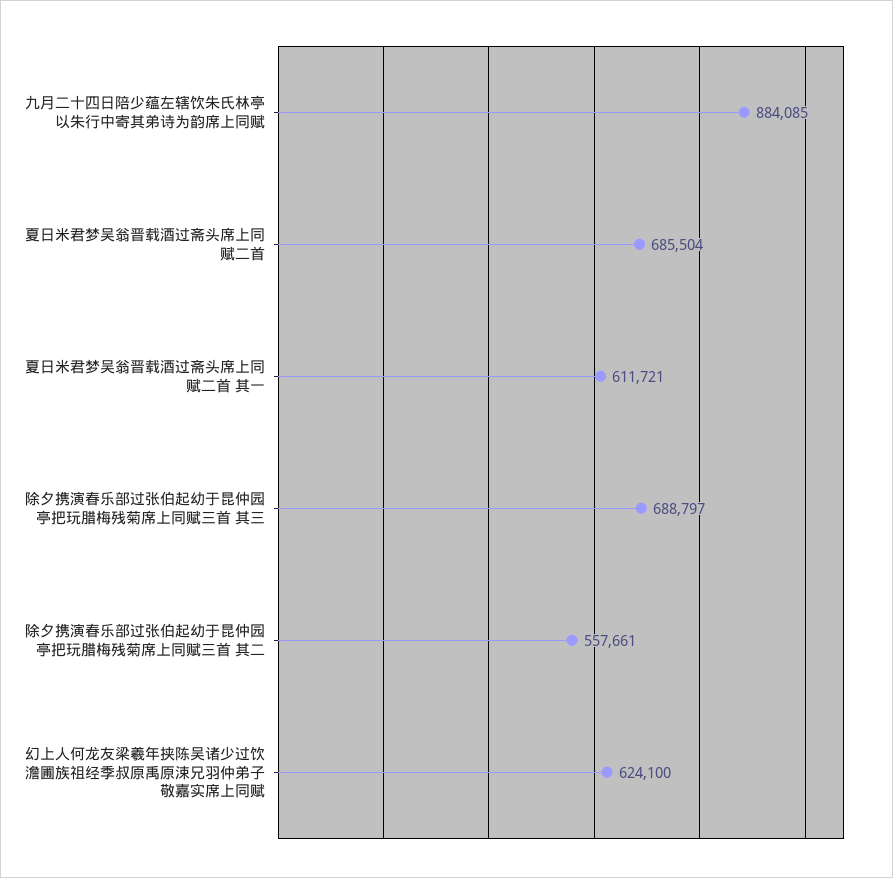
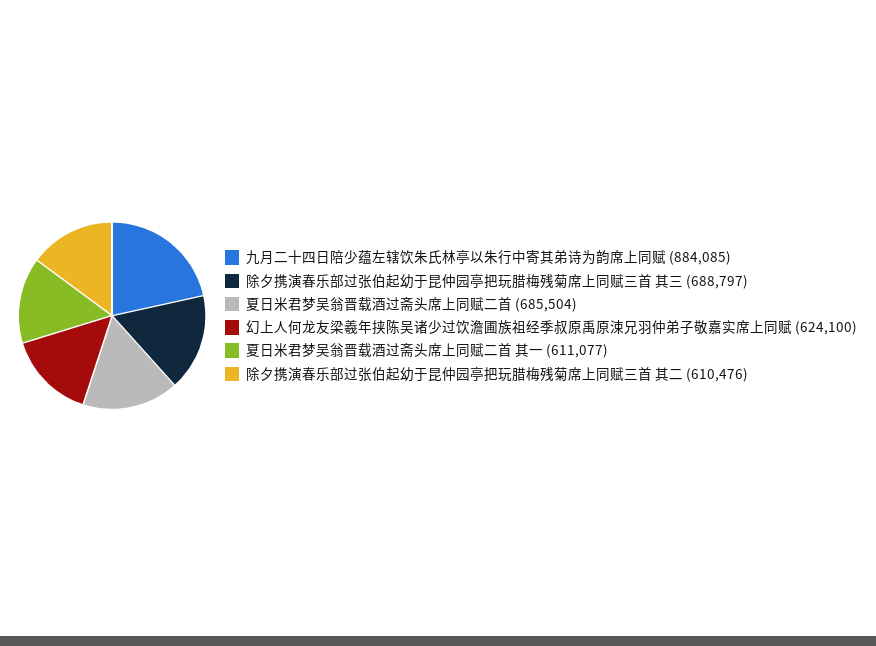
  {
    "九月二十四日陪少蕴左辖饮朱氏林亭以朱行中寄其弟诗为韵席上同赋": 884085,
    "夏日米君梦吴翁晋载酒过斋头席上同赋二首": 685504,
-   "夏日米君梦吴翁晋载酒过斋头席上同赋二首 其一": 611721,
+   "夏日米君梦吴翁晋载酒过斋头席上同赋二首 其一": 611077,
    "除夕携演春乐部过张伯起幼于昆仲园亭把玩腊梅残菊席上同赋三首 其三": 688797,
-   "除夕携演春乐部过张伯起幼于昆仲园亭把玩腊梅残菊席上同赋三首 其二": 557661,
+   "除夕携演春乐部过张伯起幼于昆仲园亭把玩腊梅残菊席上同赋三首 其二": 610476,
    "幻上人何龙友梁羲年挟陈吴诸少过饮澹圃族祖经季叔原禹原涑兄羽仲弟子敬嘉实席上同赋": 624100
  }

